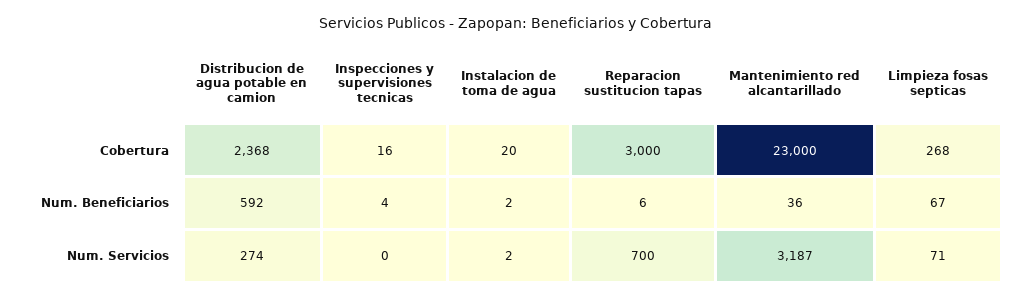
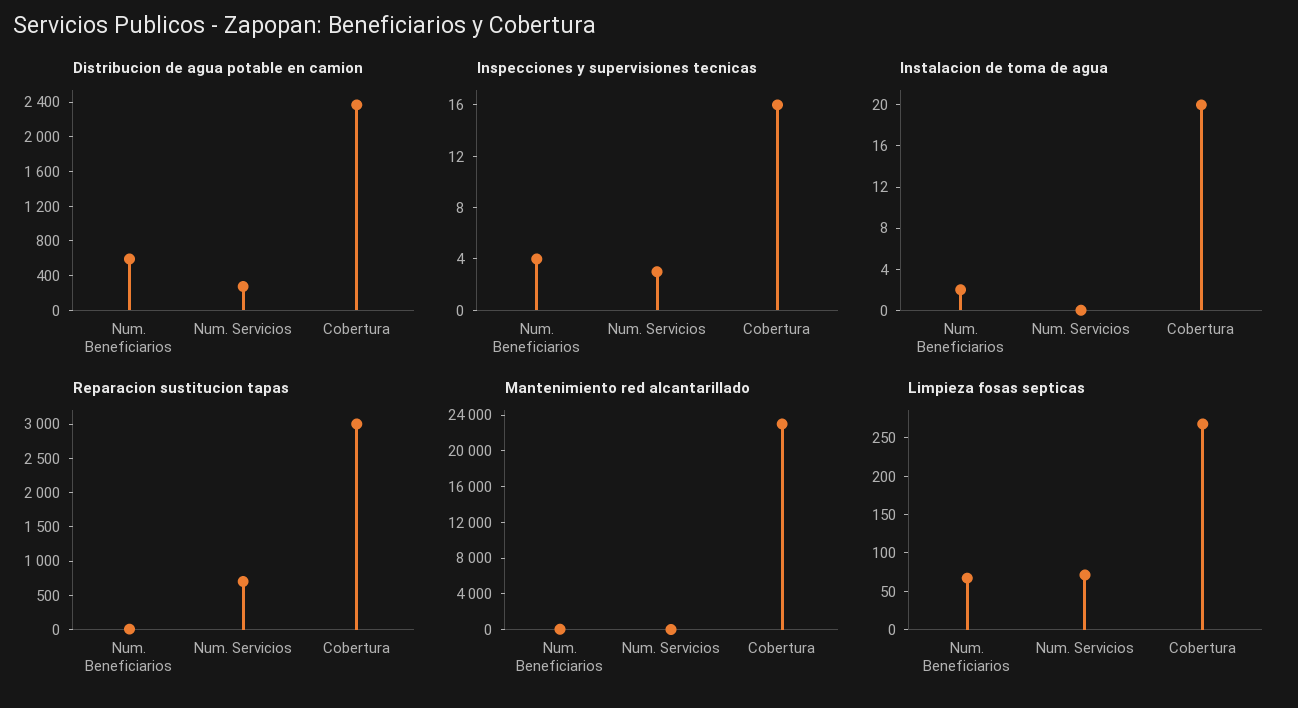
  {
    "Distribucion de agua potable en camion": {
      "Cobertura": 2368,
      "Num. Beneficiarios": 592,
      "Num. Servicios": 274
    },
    "Inspecciones y supervisiones tecnicas": {
      "Cobertura": 16,
      "Num. Beneficiarios": 4,
-     "Num. Servicios": 0
+     "Num. Servicios": 3
    },
    "Instalacion de toma de agua": {
      "Cobertura": 20,
      "Num. Beneficiarios": 2,
-     "Num. Servicios": 2
+     "Num. Servicios": 0
    },
    "Reparacion sustitucion tapas": {
      "Cobertura": 3000,
      "Num. Beneficiarios": 6,
      "Num. Servicios": 700
    },
    "Mantenimiento red alcantarillado": {
      "Cobertura": 23000,
      "Num. Beneficiarios": 36,
-     "Num. Servicios": 3187
+     "Num. Servicios": 0
    },
    "Limpieza fosas septicas": {
      "Cobertura": 268,
      "Num. Beneficiarios": 67,
      "Num. Servicios": 71
    }
  }

